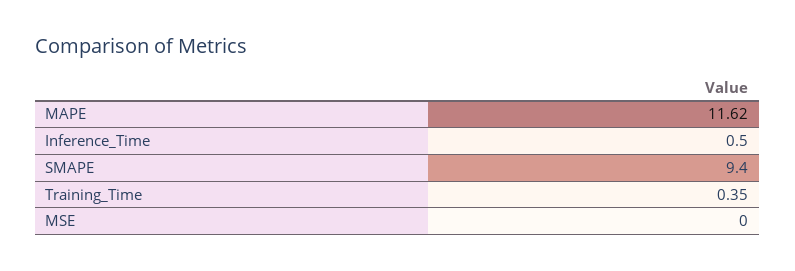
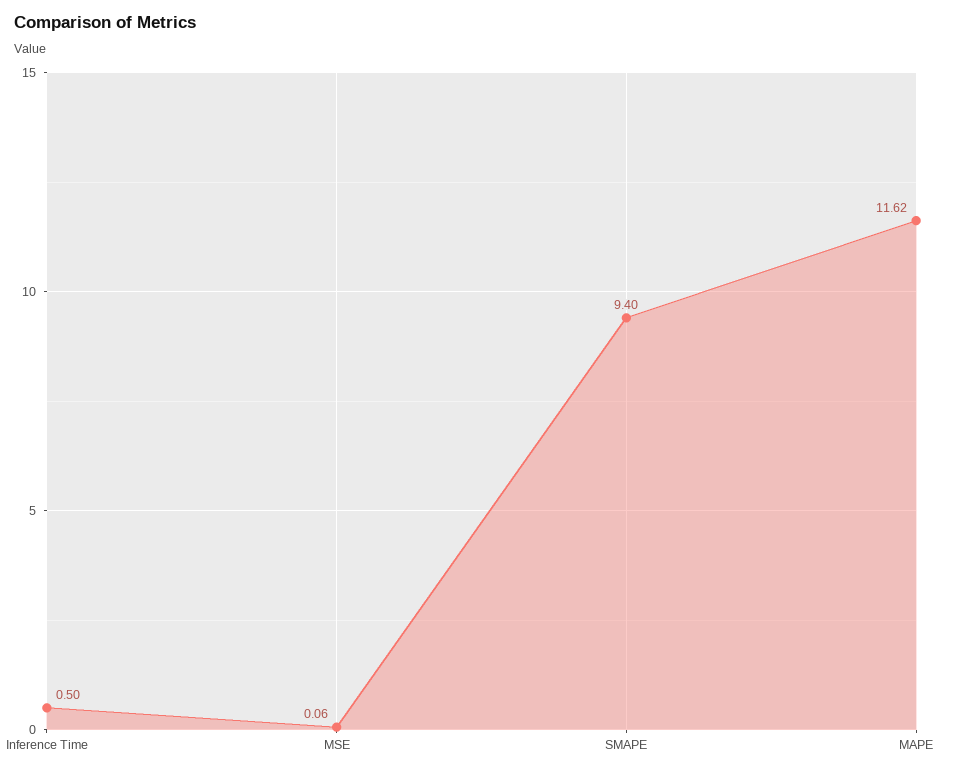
  {
    "MAPE": 11.62,
    "Inference_Time": 0.5,
    "SMAPE": 9.4,
-   "Training_Time": 0.35,
-   "MSE": 0
+   "MSE": 0.06
  }

